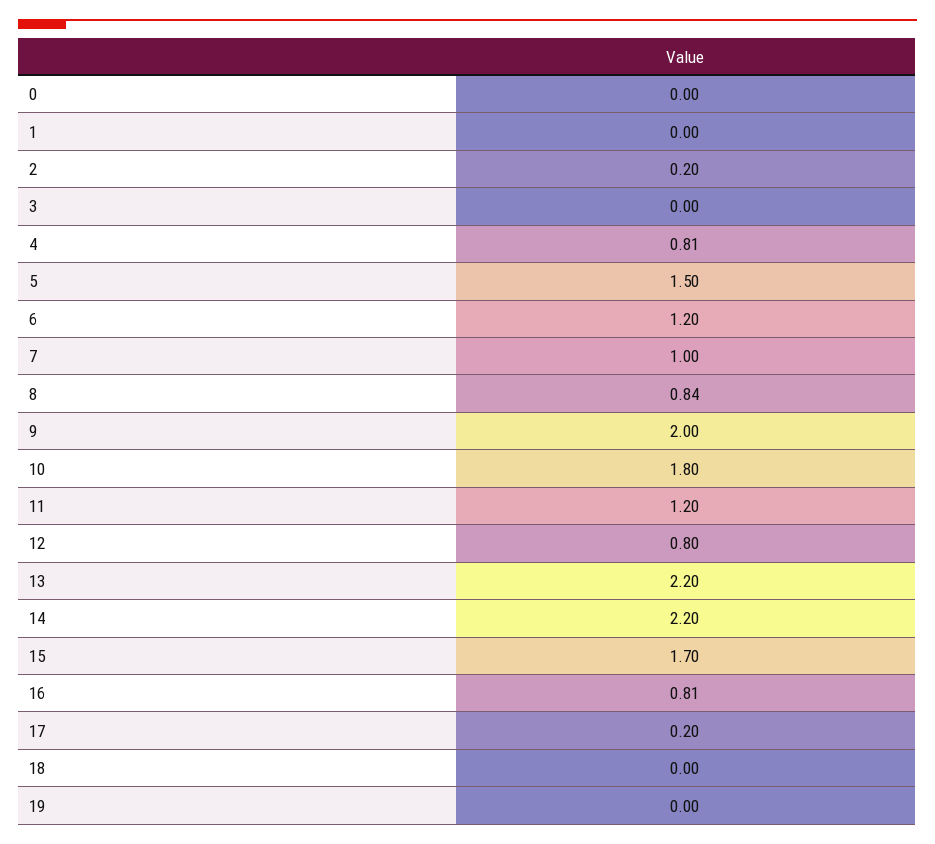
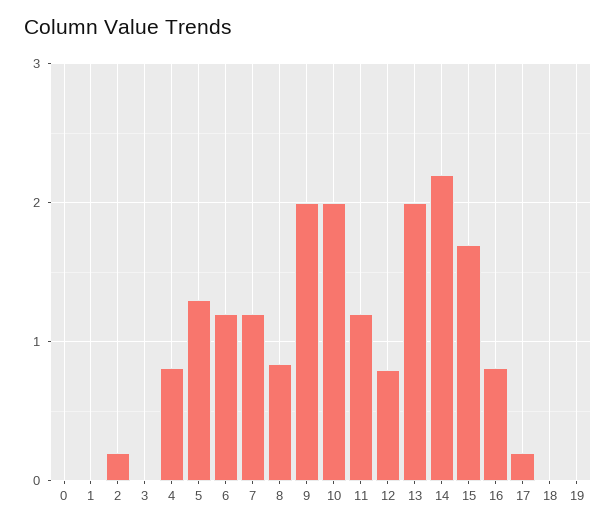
  {
    "0": 0,
    "1": 0,
    "2": 0.2,
    "3": 0,
    "4": 0.81,
-   "5": 1.5,
+   "5": 1.3,
    "6": 1.2,
-   "7": 1,
+   "7": 1.2,
    "8": 0.84,
    "9": 2,
-   "10": 1.8,
+   "10": 2,
    "11": 1.2,
    "12": 0.8,
-   "13": 2.2,
+   "13": 2,
    "14": 2.2,
    "15": 1.7,
    "16": 0.81,
    "17": 0.2,
    "18": 0,
    "19": 0
  }

